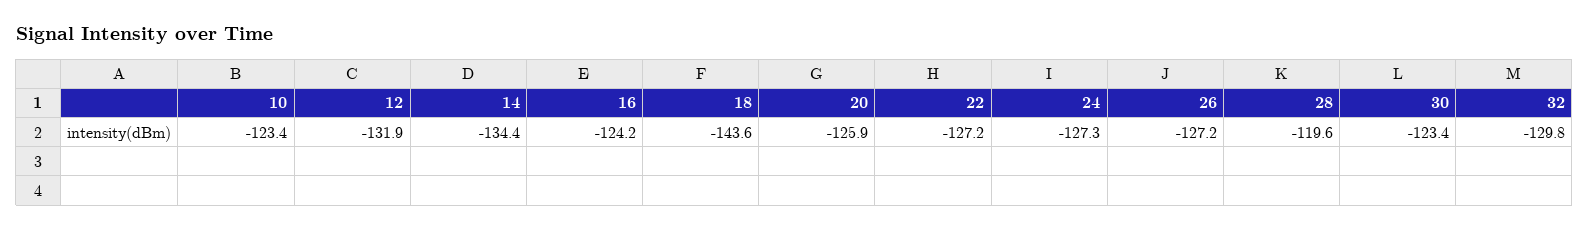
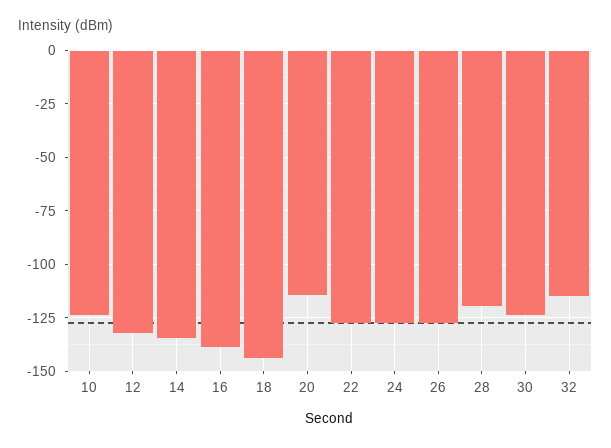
  {
    "10": -123.4,
    "12": -131.9,
    "14": -134.4,
-   "16": -124.2,
+   "16": -140,
    "18": -143.6,
-   "20": -125.9,
+   "20": -115,
    "22": -127.2,
    "24": -127.3,
    "26": -127.2,
    "28": -119.6,
    "30": -123.4,
-   "32": -129.8
+   "32": -115
  }

